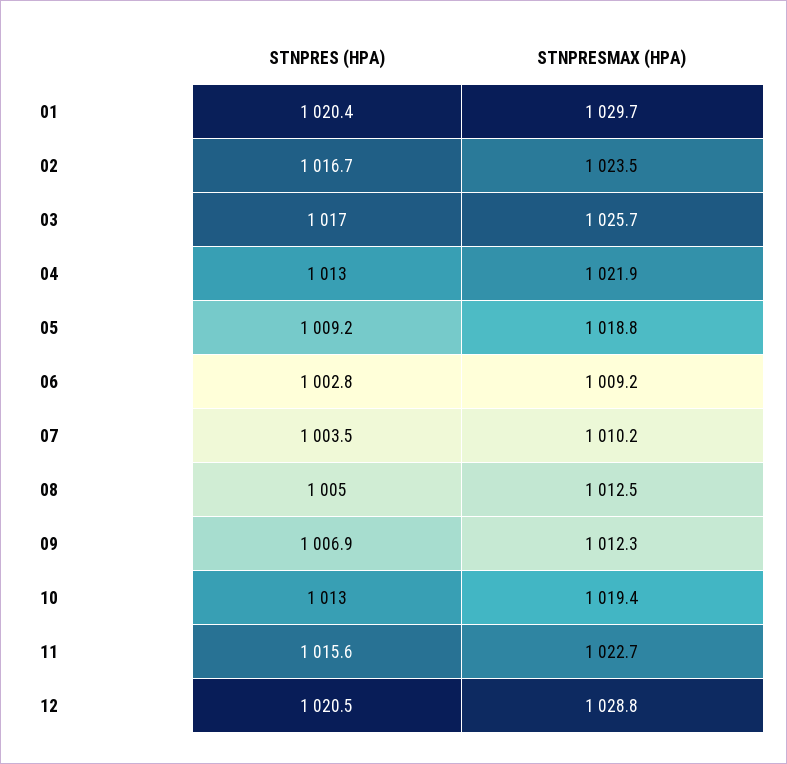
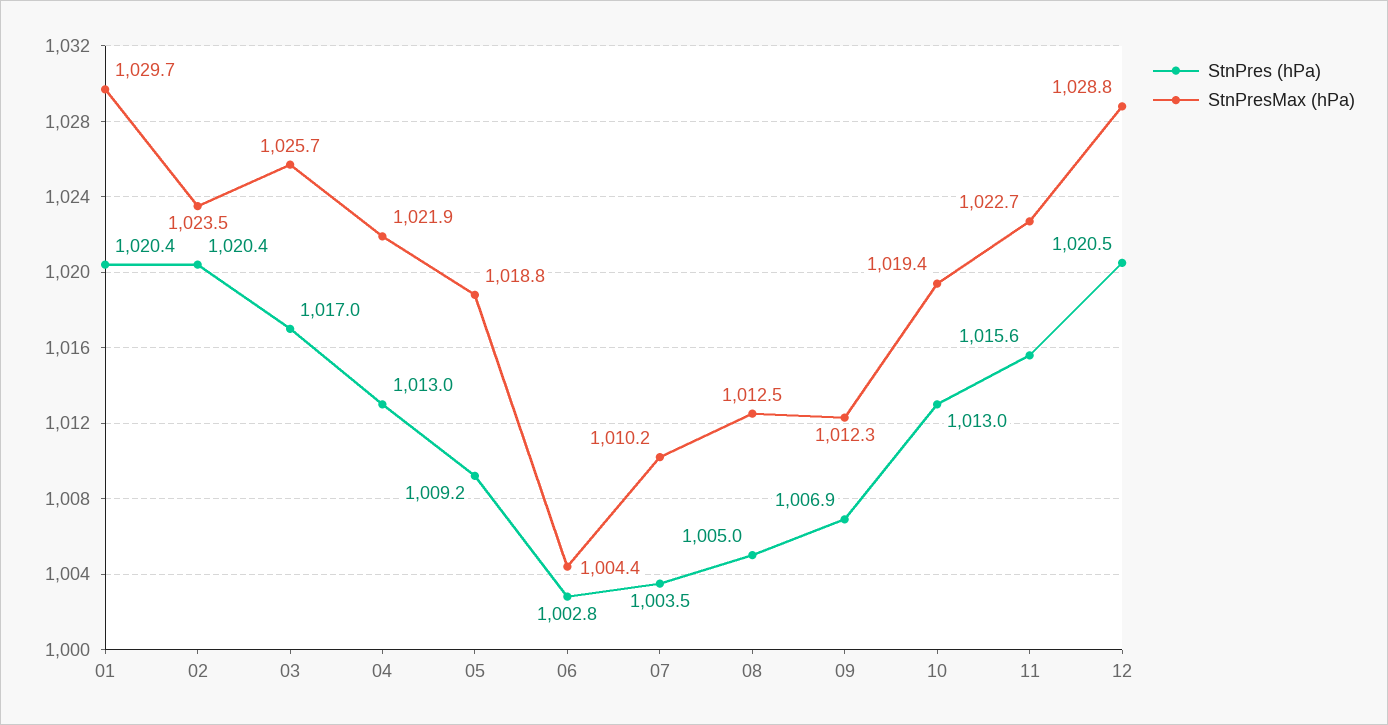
  {
    "STNPRES (HPA)": {
      "01": 1020.4,
-     "02": 1016.7,
+     "02": 1020.4,
      "03": 1017,
      "04": 1013,
      "05": 1009.2,
      "06": 1002.8,
      "07": 1003.5,
      "08": 1005,
      "09": 1006.9,
      "10": 1013,
      "11": 1015.6,
      "12": 1020.5
    },
    "STNPRESMAX (HPA)": {
      "01": 1029.7,
      "02": 1023.5,
      "03": 1025.7,
      "04": 1021.9,
      "05": 1018.8,
-     "06": 1009.2,
+     "06": 1004.4,
      "07": 1010.2,
      "08": 1012.5,
      "09": 1012.3,
      "10": 1019.4,
      "11": 1022.7,
      "12": 1028.8
    }
  }

